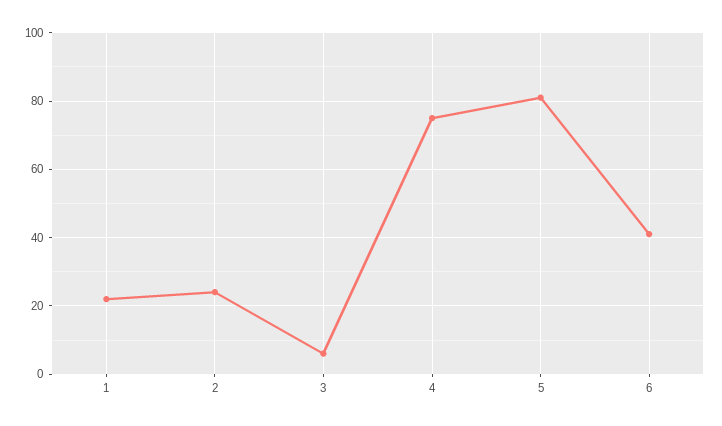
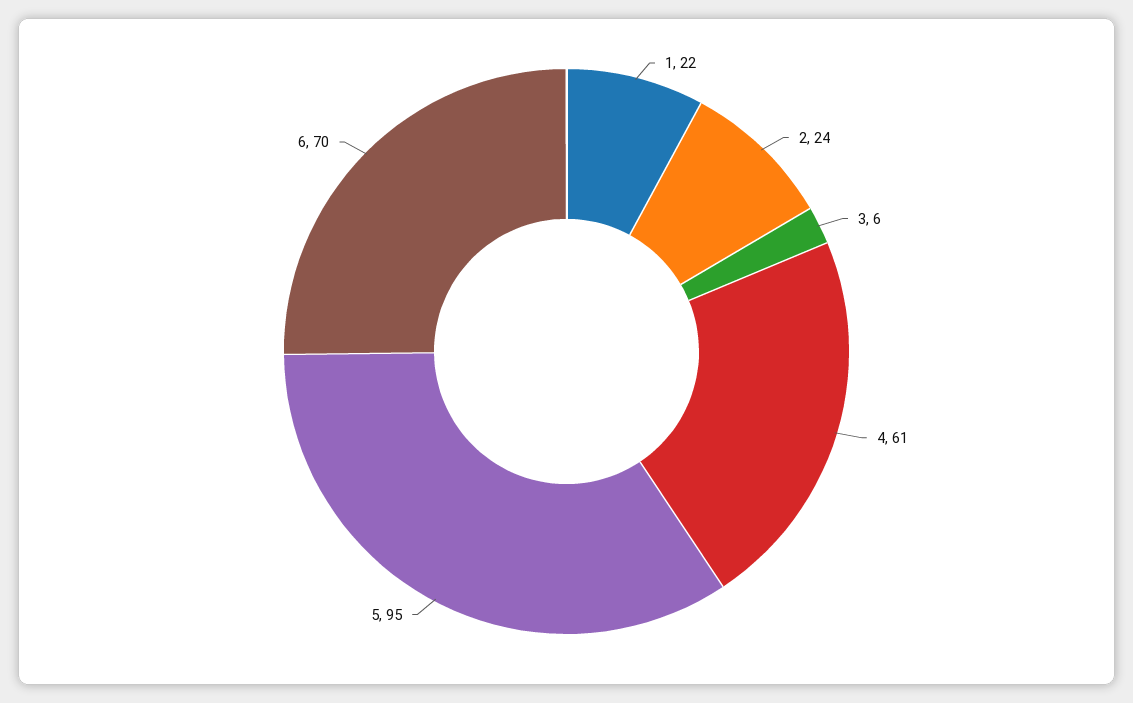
  {
    "1": 22,
    "2": 24,
    "3": 6,
-   "4": 75,
+   "4": 61,
-   "5": 80,
+   "5": 95,
-   "6": 40
+   "6": 70
  }

